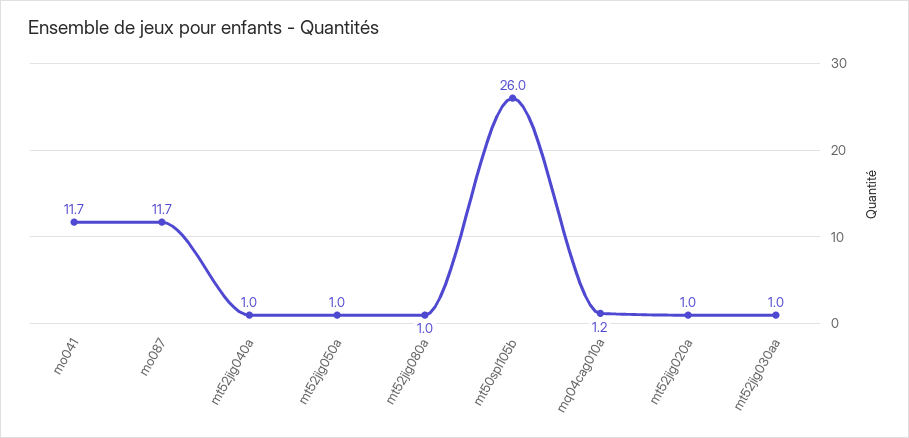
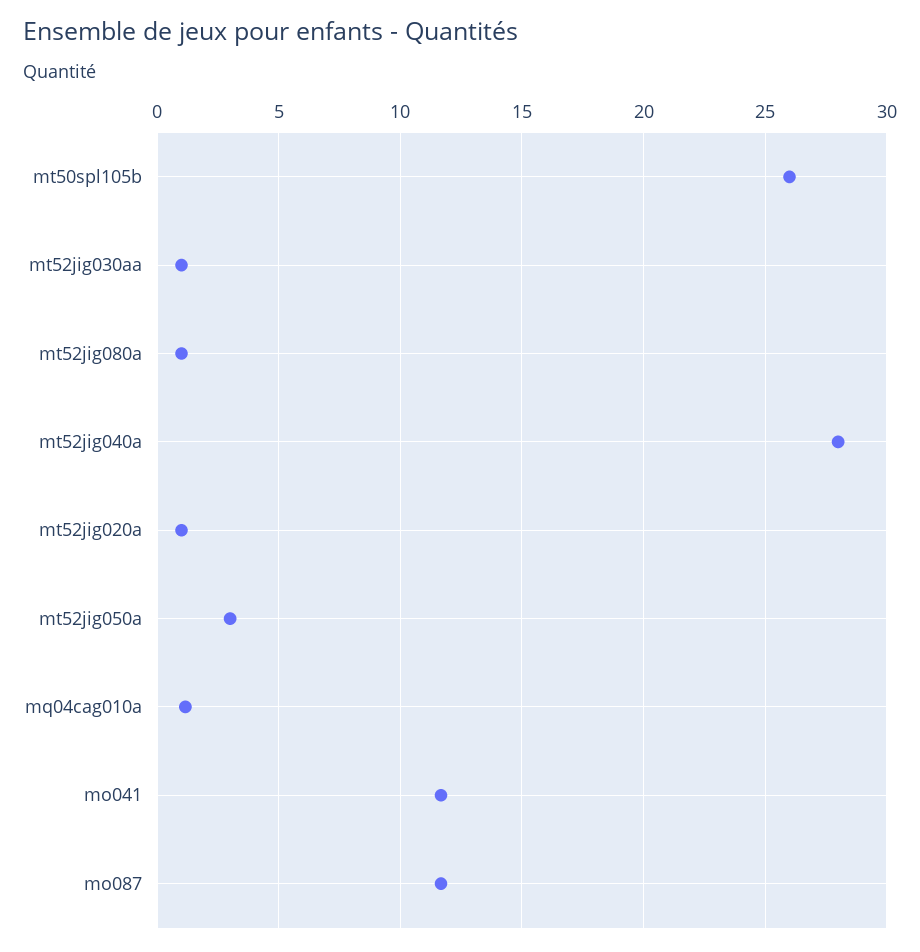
  {
    "mo041": 11.7,
    "mo087": 11.7,
-   "mt52jig040a": 1,
+   "mt52jig040a": 28,
-   "mt52jig050a": 1,
+   "mt52jig050a": 3,
    "mt52jig080a": 1,
    "mt50spl105b": 26,
    "mq04cag010a": 1.2,
    "mt52jig020a": 1,
    "mt52jig030aa": 1
  }

